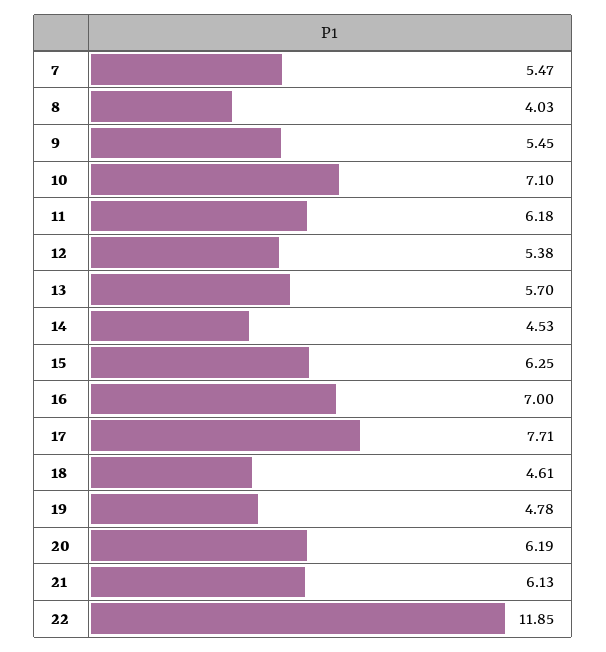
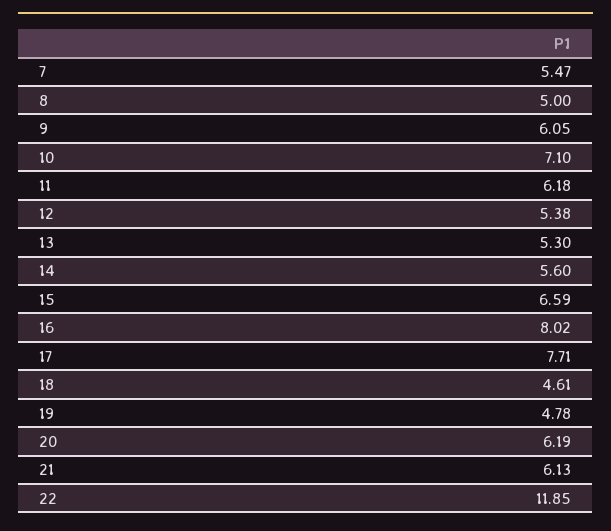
  {
    "7": 5.47,
-   "8": 4.03,
+   "8": 5,
-   "9": 5.45,
+   "9": 6.05,
    "10": 7.1,
    "11": 6.18,
    "12": 5.38,
-   "13": 5.7,
+   "13": 5.3,
-   "14": 4.53,
+   "14": 5.6,
-   "15": 6.25,
+   "15": 6.59,
-   "16": 7,
+   "16": 8.02,
    "17": 7.71,
    "18": 4.61,
    "19": 4.78,
    "20": 6.19,
    "21": 6.13,
    "22": 11.85
  }

